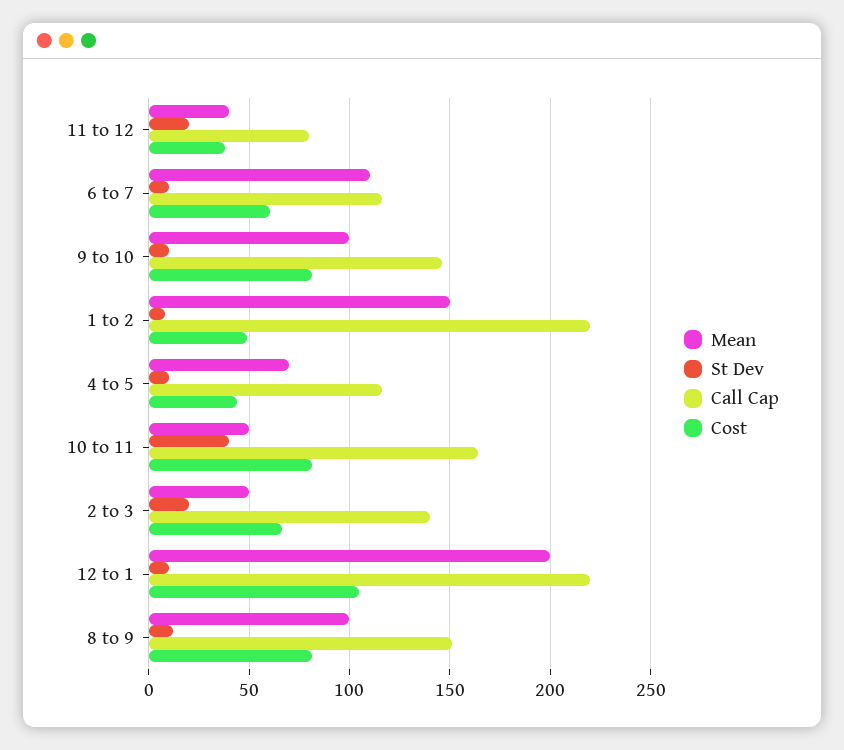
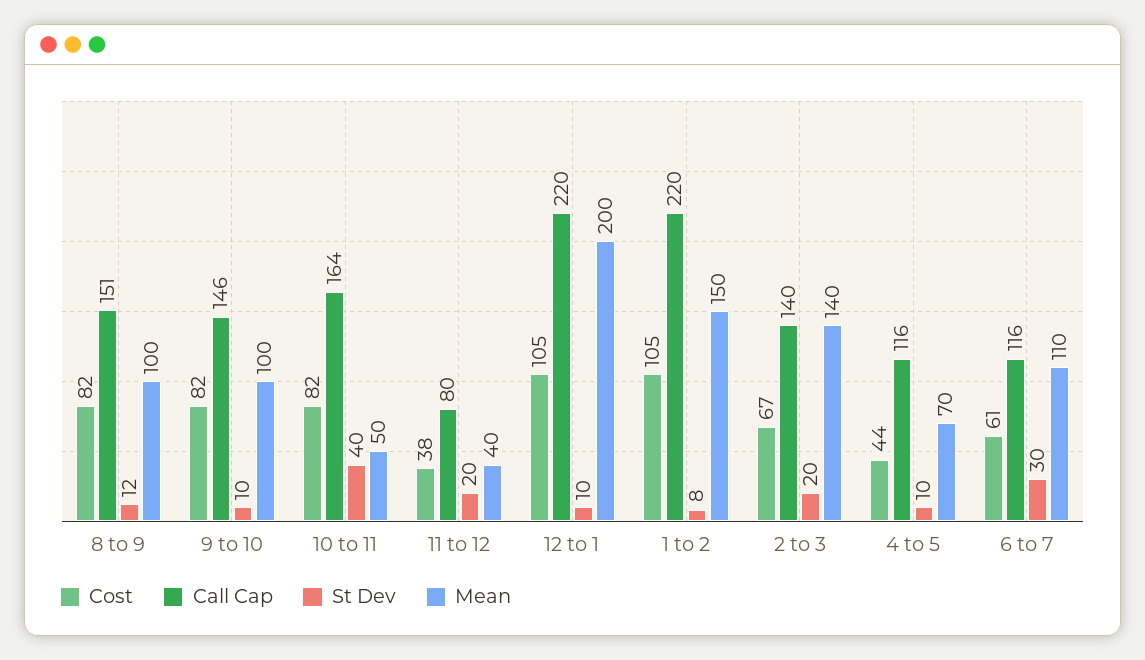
  {
    "Mean": {
      "11 to 12": 40,
      "6 to 7": 110,
      "9 to 10": 100,
      "1 to 2": 150,
      "4 to 5": 70,
      "10 to 11": 50,
-     "2 to 3": 50,
+     "2 to 3": 140,
      "12 to 1": 200,
      "8 to 9": 100
    },
    "St Dev": {
      "11 to 12": 20,
-     "6 to 7": 10,
+     "6 to 7": 30,
      "9 to 10": 10,
      "1 to 2": 8,
      "4 to 5": 10,
      "10 to 11": 40,
      "2 to 3": 20,
      "12 to 1": 10,
      "8 to 9": 12
    },
    "Call Cap": {
      "11 to 12": 80,
      "6 to 7": 116,
      "9 to 10": 146,
      "1 to 2": 220,
      "4 to 5": 116,
      "10 to 11": 164,
      "2 to 3": 140,
      "12 to 1": 220,
      "8 to 9": 151
    },
    "Cost": {
      "11 to 12": 38,
      "6 to 7": 61,
      "9 to 10": 82,
-     "1 to 2": 50,
+     "1 to 2": 105,
      "4 to 5": 44,
      "10 to 11": 82,
      "2 to 3": 67,
      "12 to 1": 105,
      "8 to 9": 82
    }
  }

